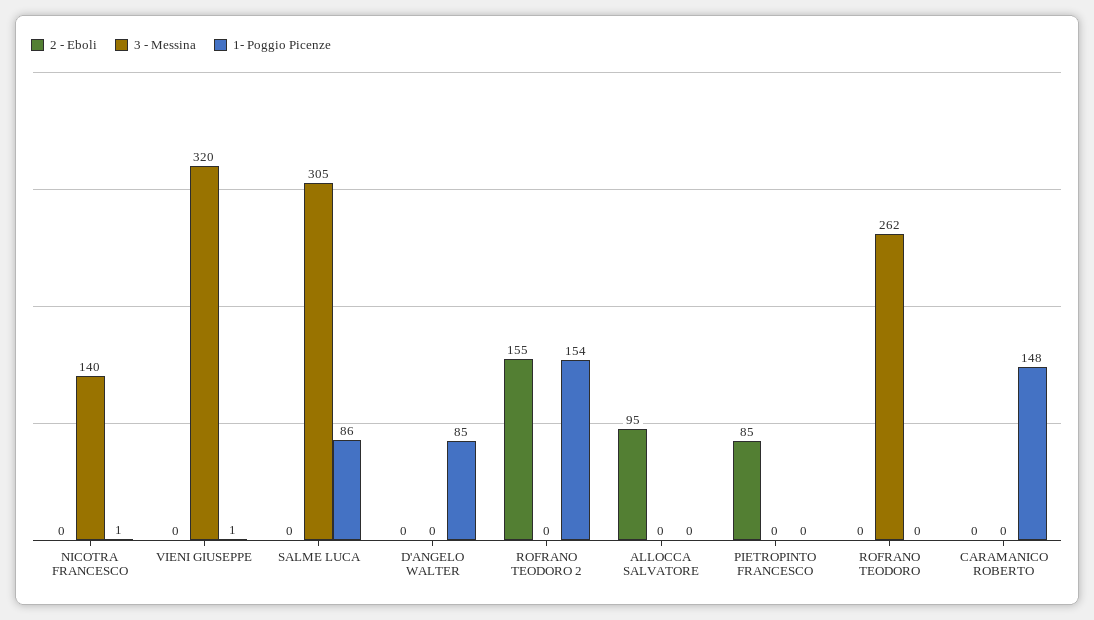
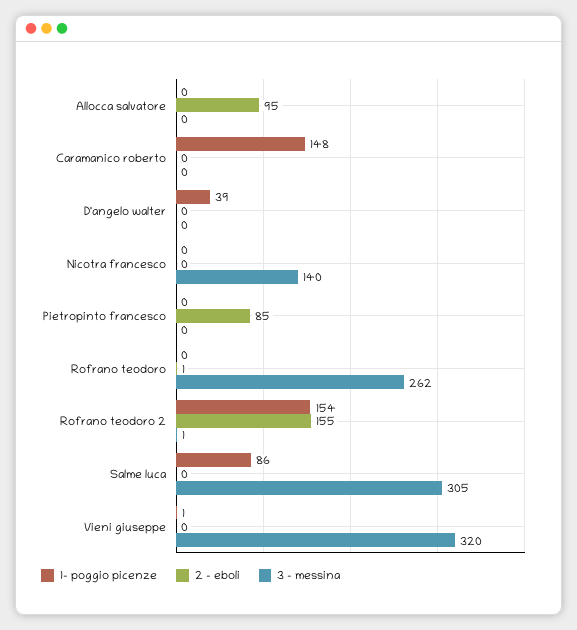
  {
    "2 - Eboli": {
      "NICOTRA FRANCESCO": 0,
      "VIENI GIUSEPPE": 0,
      "SALME LUCA": 0,
      "D'ANGELO WALTER": 0,
      "ROFRANO TEODORO 2": 155,
      "ALLOCCA SALVATORE": 95,
      "PIETROPINTO FRANCESCO": 85,
-     "ROFRANO TEODORO": 0,
+     "ROFRANO TEODORO": 1,
      "CARAMANICO ROBERTO": 0
    },
    "3 - Messina": {
      "NICOTRA FRANCESCO": 140,
      "VIENI GIUSEPPE": 320,
      "SALME LUCA": 305,
      "D'ANGELO WALTER": 0,
-     "ROFRANO TEODORO 2": 0,
+     "ROFRANO TEODORO 2": 1,
      "ALLOCCA SALVATORE": 0,
      "PIETROPINTO FRANCESCO": 0,
      "ROFRANO TEODORO": 262,
      "CARAMANICO ROBERTO": 0
    },
    "1- Poggio Picenze": {
-     "NICOTRA FRANCESCO": 1,
+     "NICOTRA FRANCESCO": 0,
      "VIENI GIUSEPPE": 1,
      "SALME LUCA": 86,
-     "D'ANGELO WALTER": 85,
+     "D'ANGELO WALTER": 39,
      "ROFRANO TEODORO 2": 154,
      "ALLOCCA SALVATORE": 0,
      "PIETROPINTO FRANCESCO": 0,
      "ROFRANO TEODORO": 0,
      "CARAMANICO ROBERTO": 148
    }
  }

